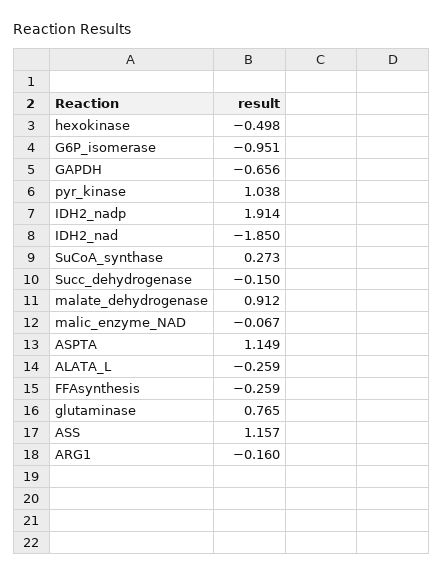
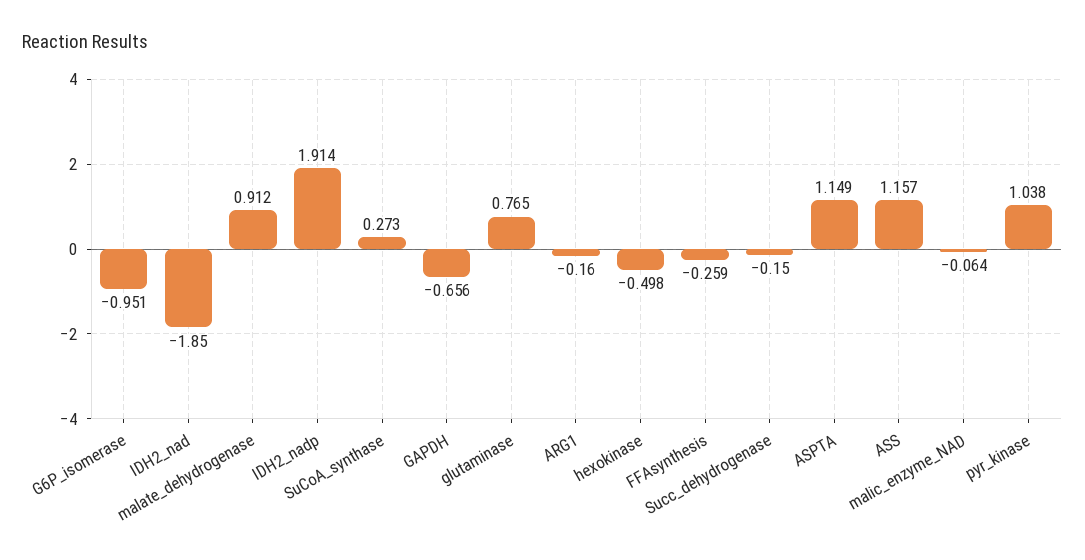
  {
    "hexokinase": -0.498,
    "G6P_isomerase": -0.951,
    "GAPDH": -0.656,
    "pyr_kinase": 1.038,
    "IDH2_nadp": 1.914,
    "IDH2_nad": -1.85,
    "SuCoA_synthase": 0.273,
    "Succ_dehydrogenase": -0.15,
    "malate_dehydrogenase": 0.912,
-   "malic_enzyme_NAD": -0.067,
+   "malic_enzyme_NAD": -0.064,
    "ASPTA": 1.149,
-   "ALATA_L": -0.259,
    "FFAsynthesis": -0.259,
    "glutaminase": 0.765,
    "ASS": 1.157,
    "ARG1": -0.16
  }

